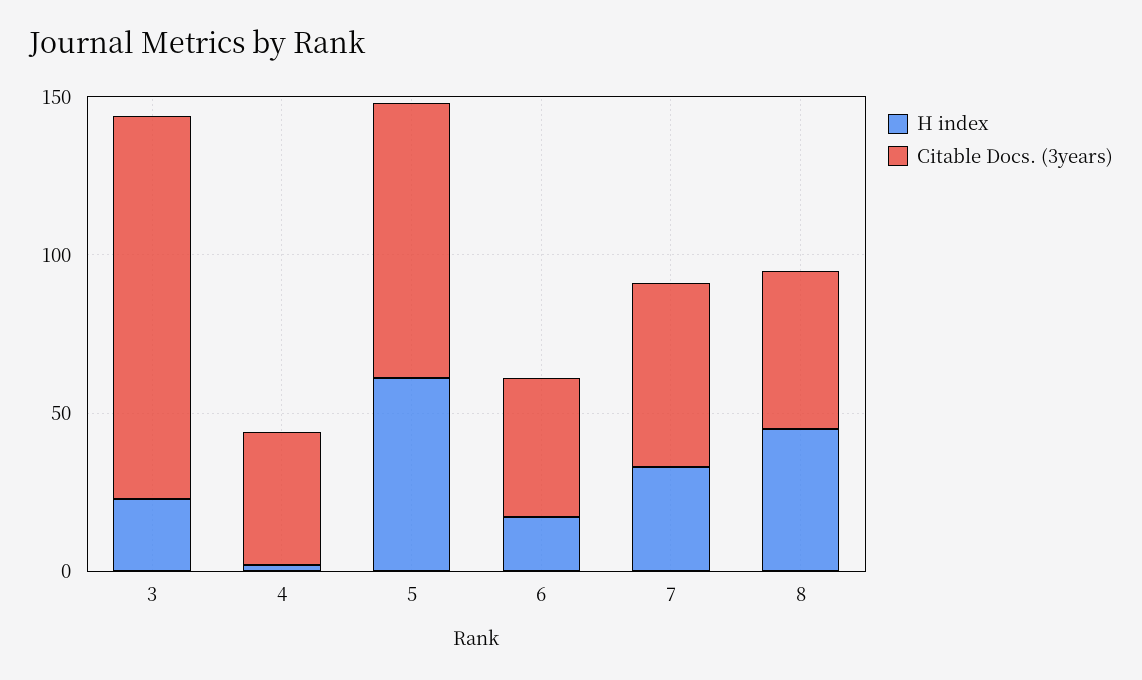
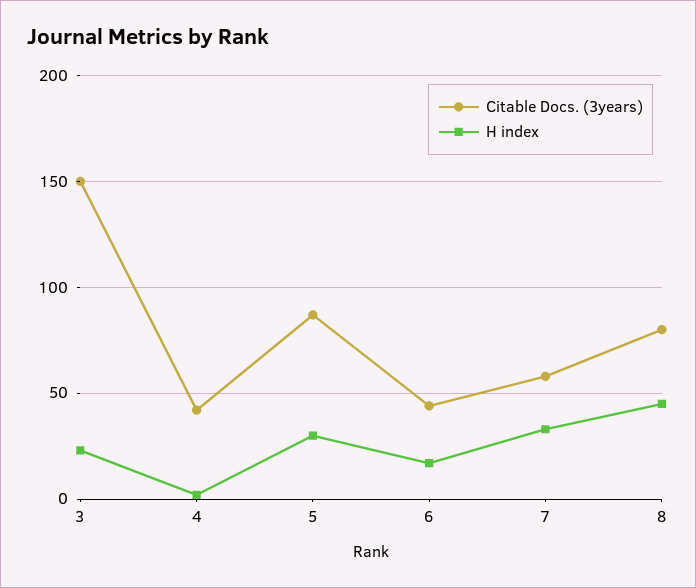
  {
    "H index": {
      "3": 25,
      "4": 0,
-     "5": 60,
+     "5": 30,
      "6": 15,
      "7": 35,
      "8": 45
    },
    "Citable Docs. (3years)": {
-     "3": 120,
+     "3": 150,
      "4": 40,
      "5": 85,
      "6": 45,
      "7": 60,
-     "8": 50
+     "8": 80
    }
  }

